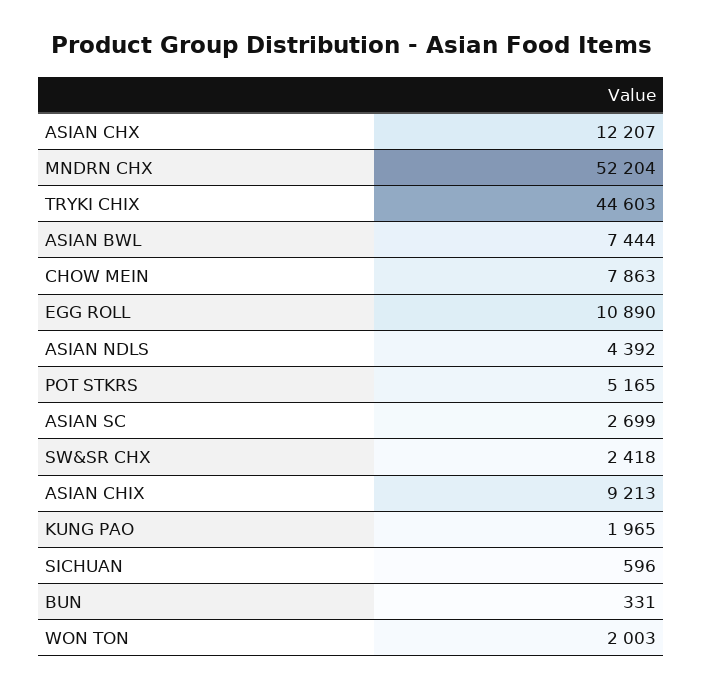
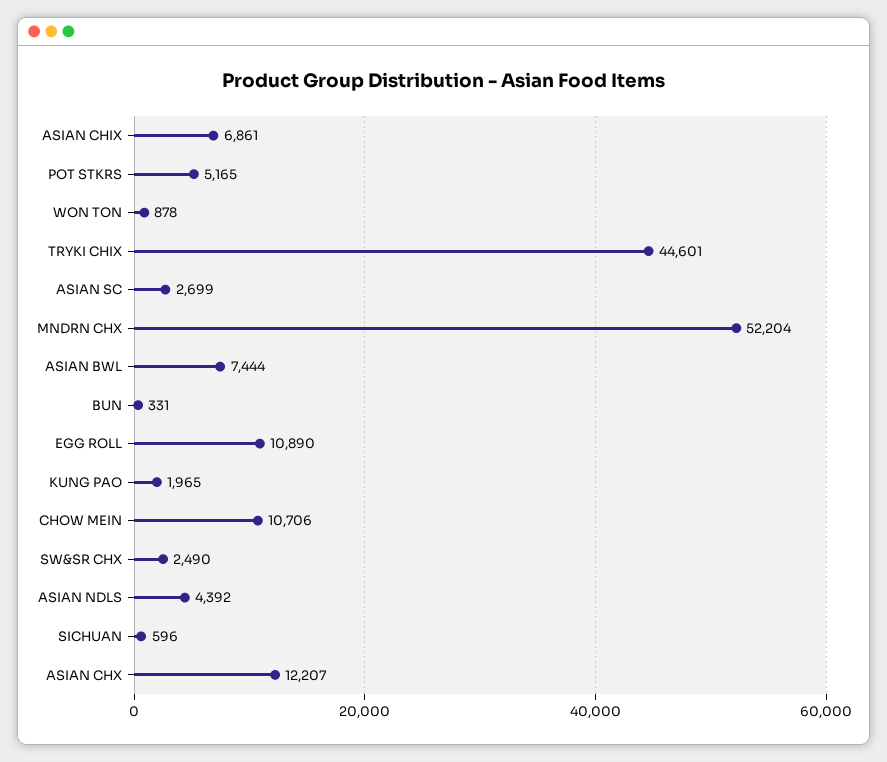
  {
    "ASIAN CHX": 12207,
    "MNDRN CHX": 52204,
-   "TRYKI CHIX": 44603,
+   "TRYKI CHIX": 44601,
    "ASIAN BWL": 7444,
-   "CHOW MEIN": 7863,
+   "CHOW MEIN": 10706,
    "EGG ROLL": 10890,
    "ASIAN NDLS": 4392,
    "POT STKRS": 5165,
    "ASIAN SC": 2699,
-   "SW&SR CHX": 2418,
+   "SW&SR CHX": 2490,
-   "ASIAN CHIX": 9213,
+   "ASIAN CHIX": 6861,
    "KUNG PAO": 1965,
    "SICHUAN": 596,
    "BUN": 331,
-   "WON TON": 2003
+   "WON TON": 878
  }

